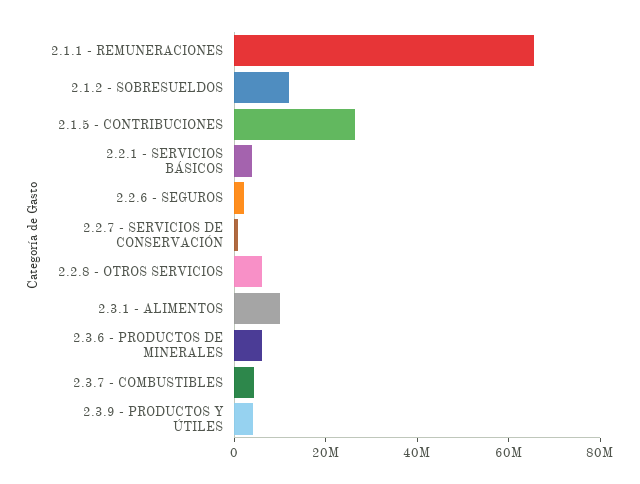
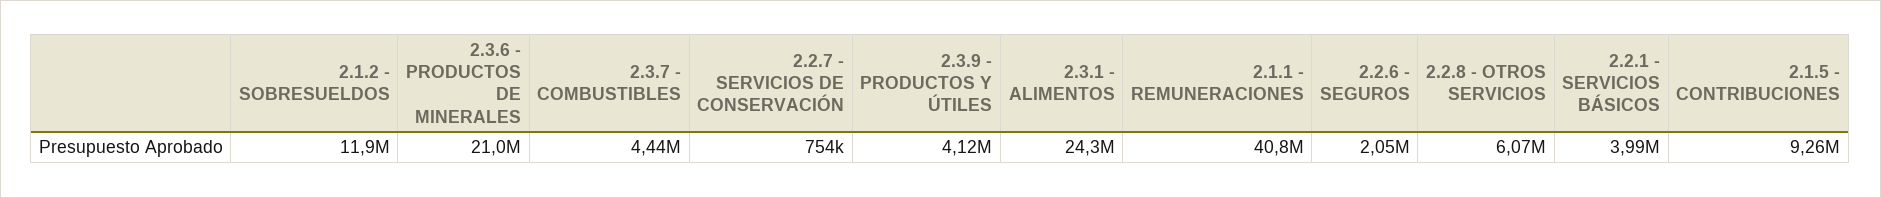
  {
-   "2.1.1 - REMUNERACIONES": 65000000,
+   "2.1.1 - REMUNERACIONES": 40800000,
    "2.1.2 - SOBRESUELDOS": 11900000,
-   "2.1.5 - CONTRIBUCIONES": 25000000,
+   "2.1.5 - CONTRIBUCIONES": 9260000,
    "2.2.1 - SERVICIOS BÁSICOS": 3990000,
    "2.2.6 - SEGUROS": 2050000,
    "2.2.7 - SERVICIOS DE CONSERVACIÓN": 754000,
    "2.2.8 - OTROS SERVICIOS": 6070000,
-   "2.3.1 - ALIMENTOS": 10000000,
+   "2.3.1 - ALIMENTOS": 24300000,
-   "2.3.6 - PRODUCTOS DE MINERALES": 5000000,
+   "2.3.6 - PRODUCTOS DE MINERALES": 21000000,
    "2.3.7 - COMBUSTIBLES": 4440000,
    "2.3.9 - PRODUCTOS Y ÚTILES": 4120000
  }

